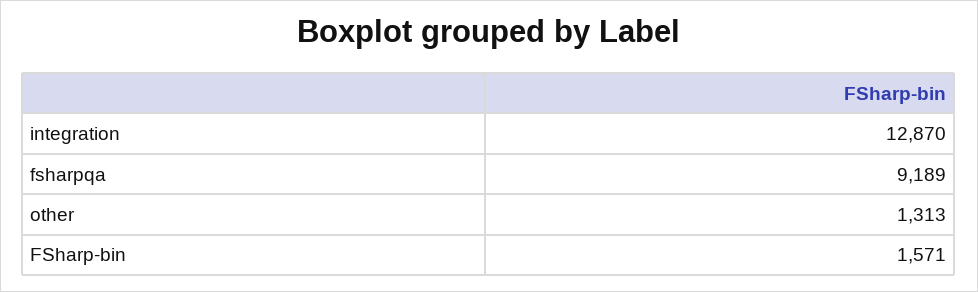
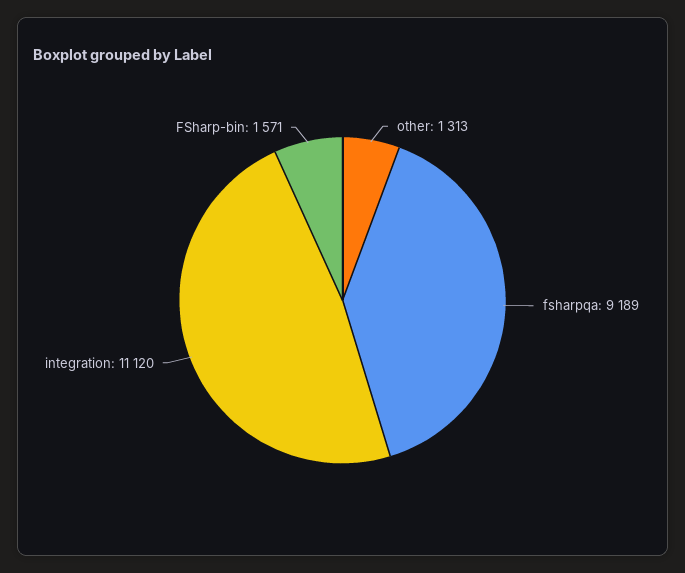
  {
-   "integration": 12870,
+   "integration": 11120,
    "fsharpqa": 9189,
    "other": 1313,
    "FSharp-bin": 1571
  }

